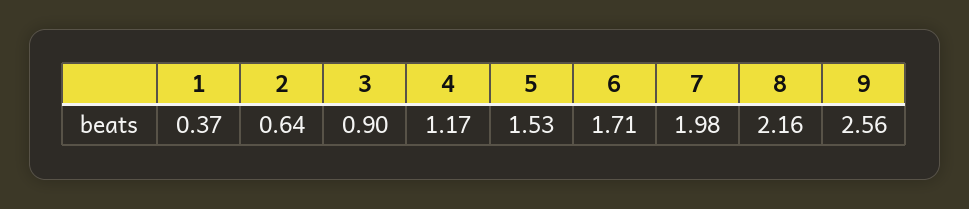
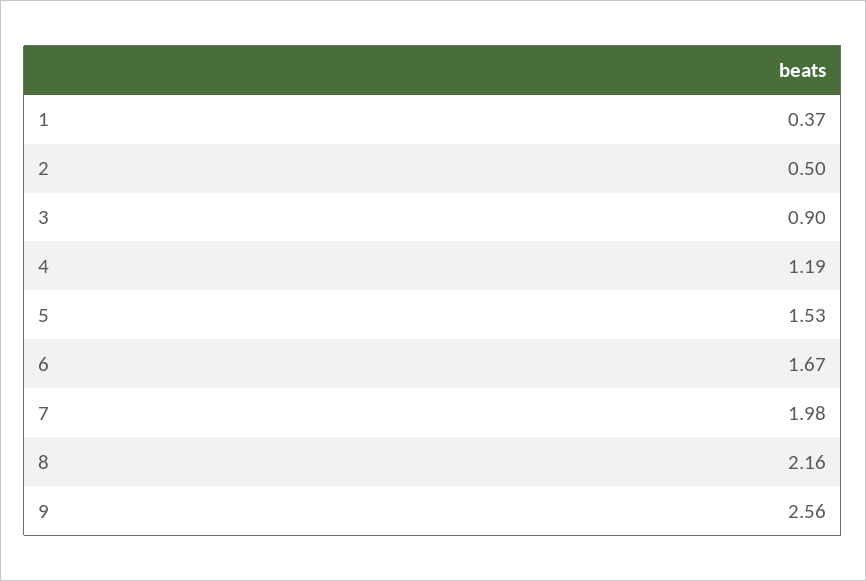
  {
    "1": 0.37,
-   "2": 0.64,
+   "2": 0.5,
    "3": 0.9,
-   "4": 1.17,
+   "4": 1.19,
    "5": 1.53,
-   "6": 1.71,
+   "6": 1.67,
    "7": 1.98,
    "8": 2.16,
    "9": 2.56
  }

